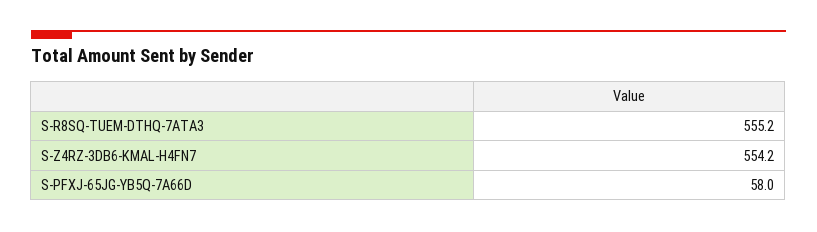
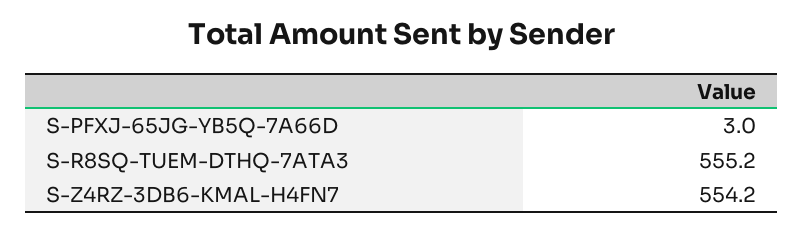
  {
    "S-R8SQ-TUEM-DTHQ-7ATA3": 555.2,
    "S-Z4RZ-3DB6-KMAL-H4FN7": 554.2,
-   "S-PFXJ-65JG-YB5Q-7A66D": 58
+   "S-PFXJ-65JG-YB5Q-7A66D": 3
  }

